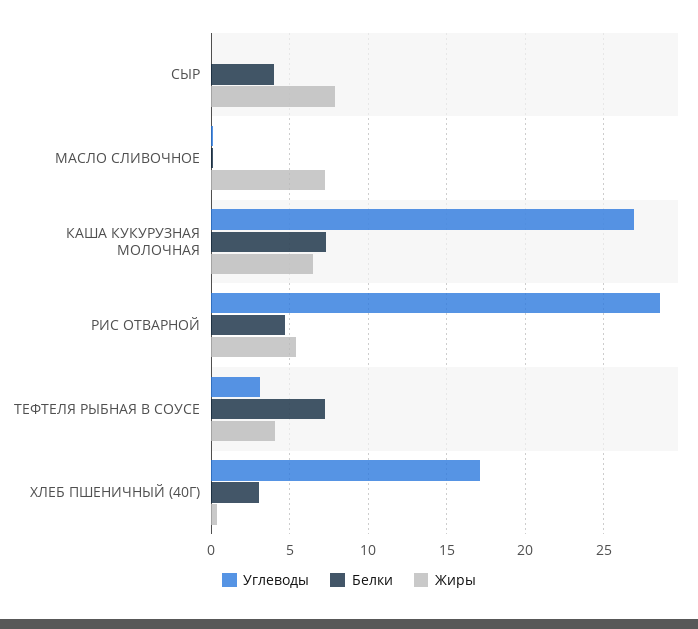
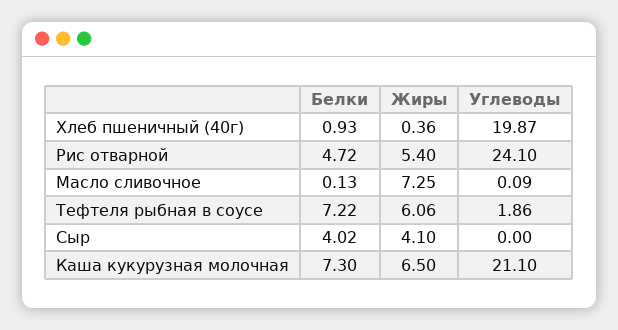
  {
    "Углеводы": {
      "СЫР": 0,
      "МАСЛО СЛИВОЧНОЕ": 0.09,
-     "КАША КУКУРУЗНАЯ МОЛОЧНАЯ": 27,
+     "КАША КУКУРУЗНАЯ МОЛОЧНАЯ": 21.1,
-     "РИС ОТВАРНОЙ": 28.5,
+     "РИС ОТВАРНОЙ": 24.1,
-     "ТЕФТЕЛЯ РЫБНАЯ В СОУСЕ": 3,
+     "ТЕФТЕЛЯ РЫБНАЯ В СОУСЕ": 1.86,
-     "ХЛЕБ ПШЕНИЧНЫЙ (40Г)": 17
+     "ХЛЕБ ПШЕНИЧНЫЙ (40Г)": 19.87
    },
    "Белки": {
      "СЫР": 4.02,
      "МАСЛО СЛИВОЧНОЕ": 0.13,
      "КАША КУКУРУЗНАЯ МОЛОЧНАЯ": 7.3,
      "РИС ОТВАРНОЙ": 4.72,
      "ТЕФТЕЛЯ РЫБНАЯ В СОУСЕ": 7.22,
-     "ХЛЕБ ПШЕНИЧНЫЙ (40Г)": 3
+     "ХЛЕБ ПШЕНИЧНЫЙ (40Г)": 0.93
    },
    "Жиры": {
-     "СЫР": 8,
+     "СЫР": 4.1,
      "МАСЛО СЛИВОЧНОЕ": 7.25,
      "КАША КУКУРУЗНАЯ МОЛОЧНАЯ": 6.5,
      "РИС ОТВАРНОЙ": 5.4,
-     "ТЕФТЕЛЯ РЫБНАЯ В СОУСЕ": 4,
+     "ТЕФТЕЛЯ РЫБНАЯ В СОУСЕ": 6.06,
      "ХЛЕБ ПШЕНИЧНЫЙ (40Г)": 0.36
    }
  }

